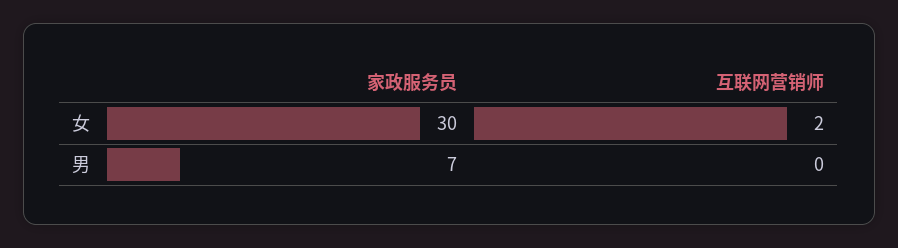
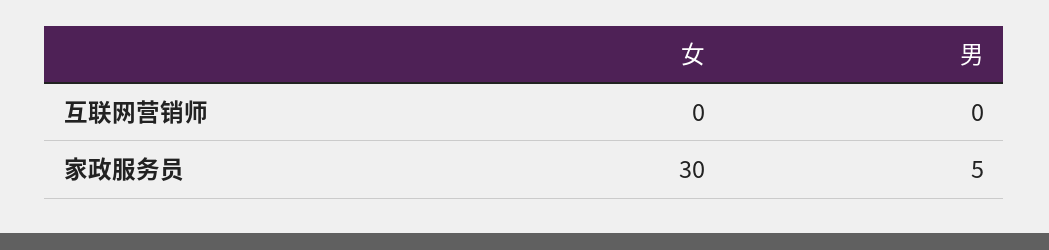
  {
    "家政服务员": {
      "女": 30,
-     "男": 7
+     "男": 5
    },
    "互联网营销师": {
-     "女": 2,
+     "女": 0,
      "男": 0
    }
  }

